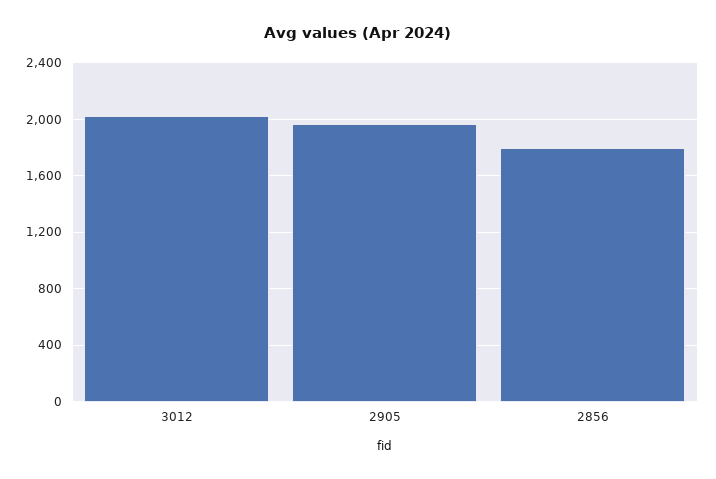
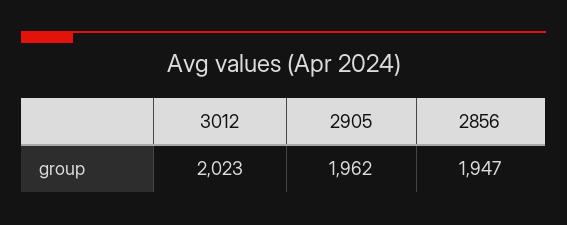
  {
    "3012": 2023,
    "2905": 1962,
-   "2856": 1800
+   "2856": 1947
  }

